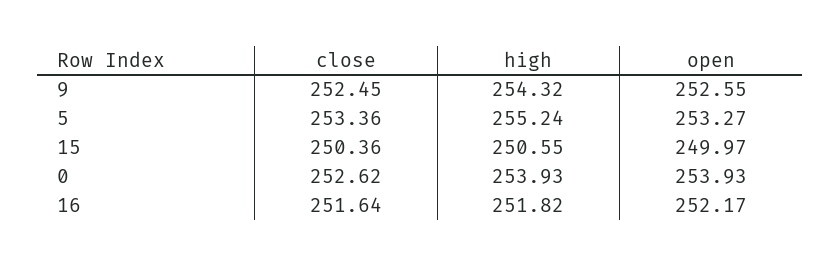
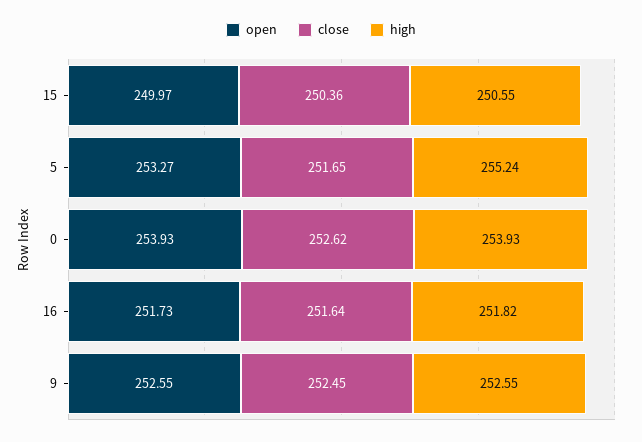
  {
    "close": {
      "9": 252.45,
-     "5": 253.36,
+     "5": 251.65,
      "15": 250.36,
      "0": 252.62,
      "16": 251.64
    },
    "high": {
-     "9": 254.32,
+     "9": 252.55,
      "5": 255.24,
      "15": 250.55,
      "0": 253.93,
      "16": 251.82
    },
    "open": {
      "9": 252.55,
      "5": 253.27,
      "15": 249.97,
      "0": 253.93,
-     "16": 252.17
+     "16": 251.73
    }
  }

